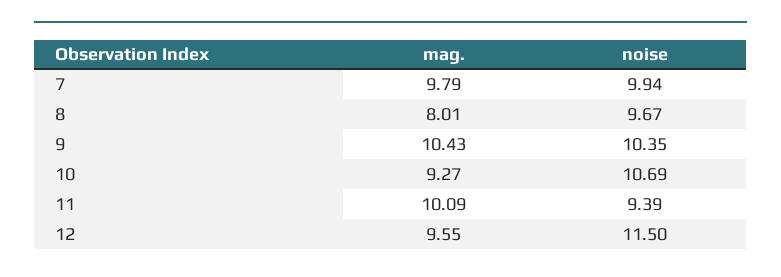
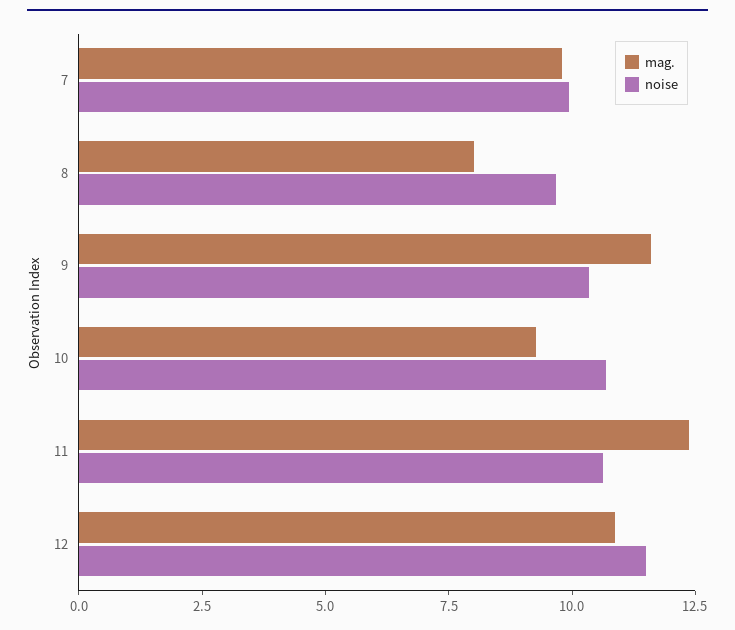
  {
    "mag.": {
      "7": 9.79,
      "8": 8.01,
-     "9": 10.43,
+     "9": 11.5,
      "10": 9.27,
-     "11": 10.09,
+     "11": 12.5,
-     "12": 9.55
+     "12": 11
    },
    "noise": {
      "7": 9.94,
      "8": 9.67,
      "9": 10.35,
      "10": 10.69,
-     "11": 9.39,
+     "11": 10.5,
      "12": 11.5
    }
  }

